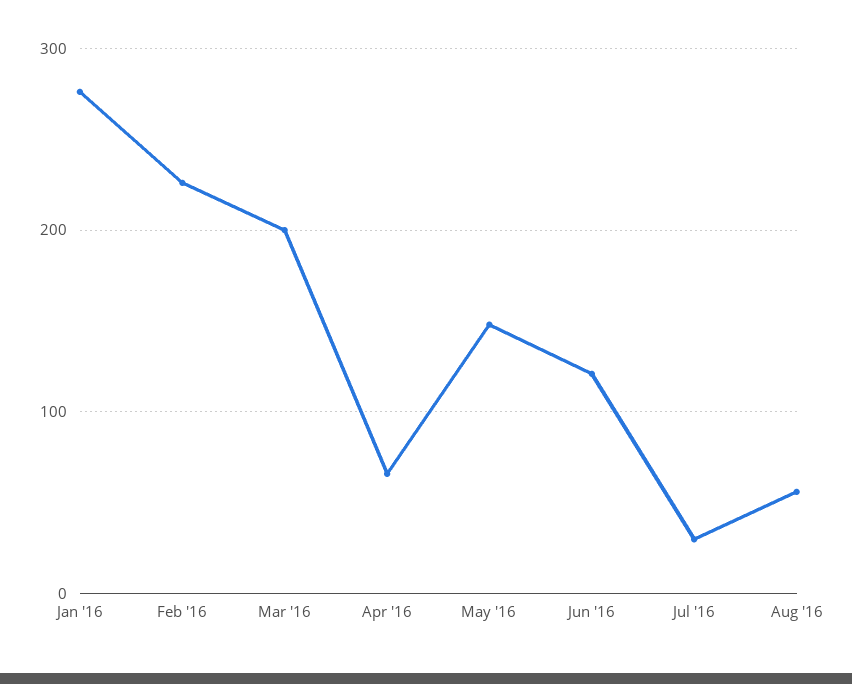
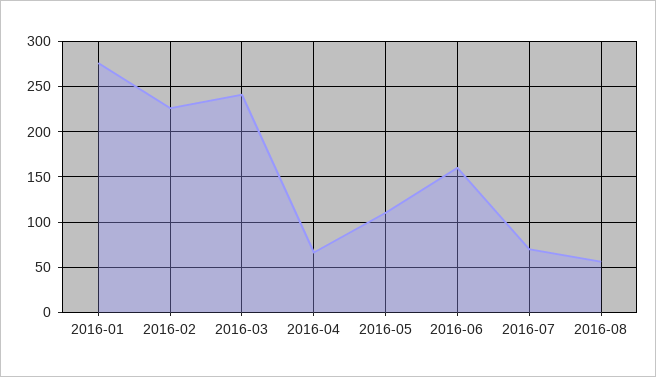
  {
    "Jan '16": 280,
    "Feb '16": 230,
-   "Mar '16": 200,
+   "Mar '16": 240,
    "Apr '16": 70,
-   "May '16": 150,
+   "May '16": 110,
-   "Jun '16": 120,
+   "Jun '16": 160,
-   "Jul '16": 30,
+   "Jul '16": 70,
    "Aug '16": 60
  }

